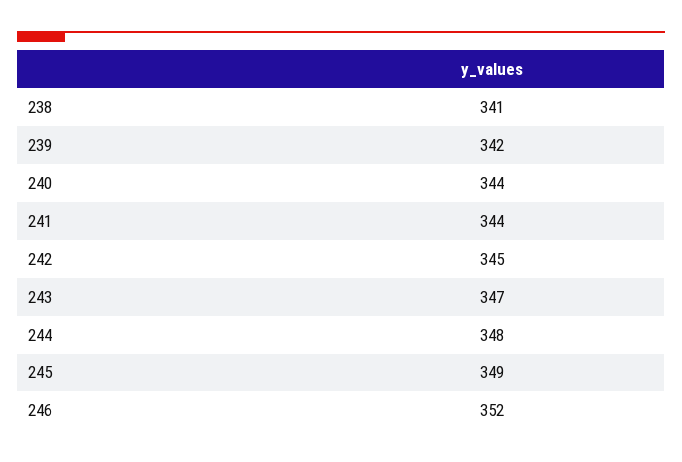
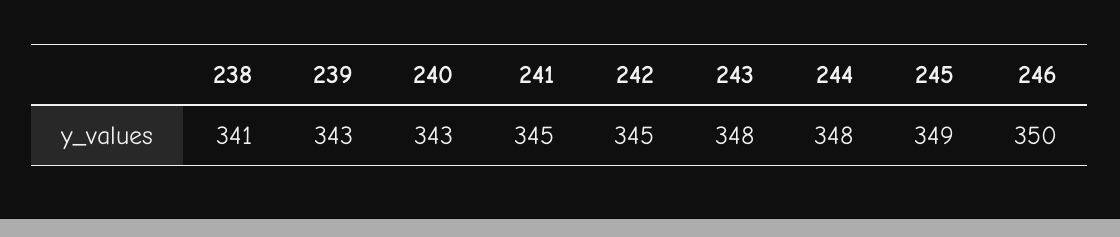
  {
    "238": 341,
-   "239": 342,
+   "239": 343,
-   "240": 344,
+   "240": 343,
-   "241": 344,
+   "241": 345,
    "242": 345,
-   "243": 347,
+   "243": 348,
    "244": 348,
    "245": 349,
-   "246": 352
+   "246": 350
  }

